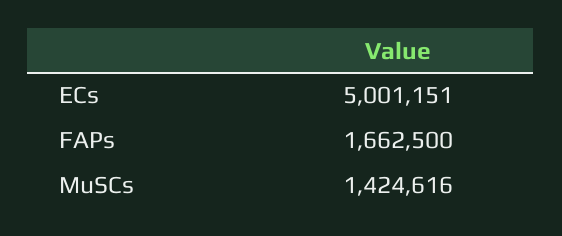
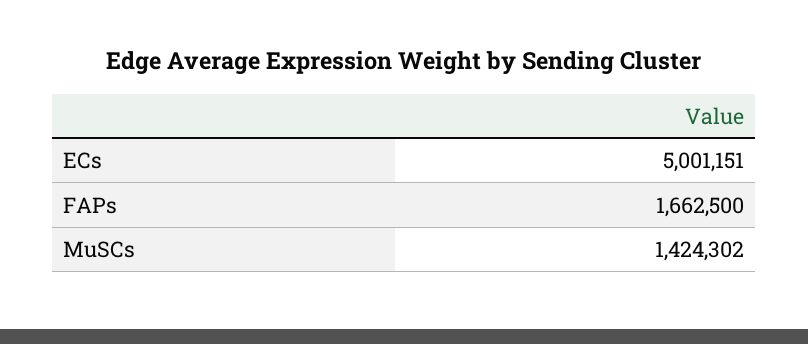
  {
    "ECs": 5001151,
    "FAPs": 1662500,
-   "MuSCs": 1424616
+   "MuSCs": 1424302
  }

